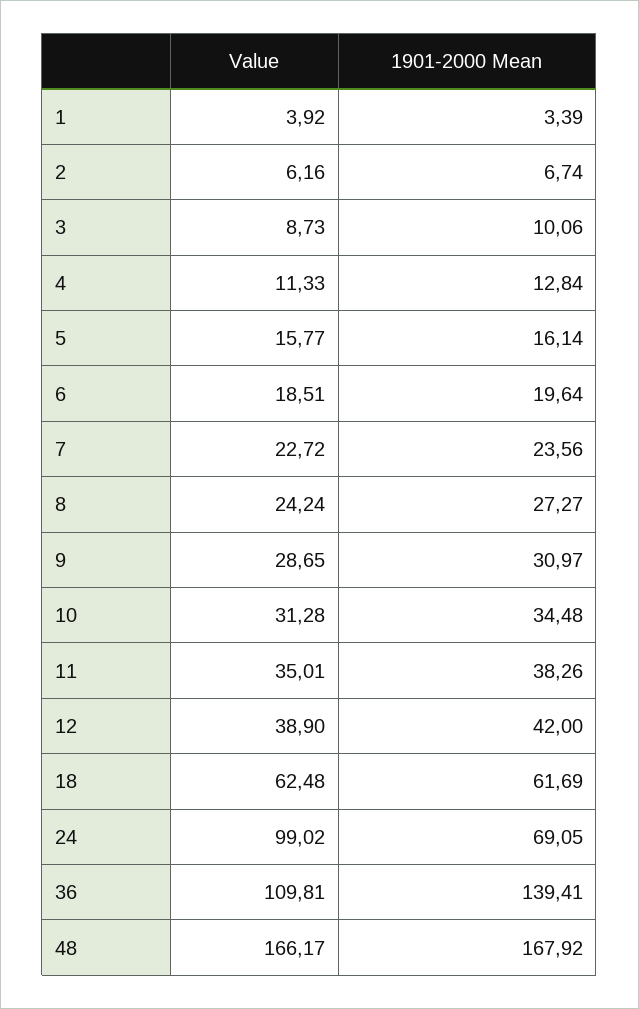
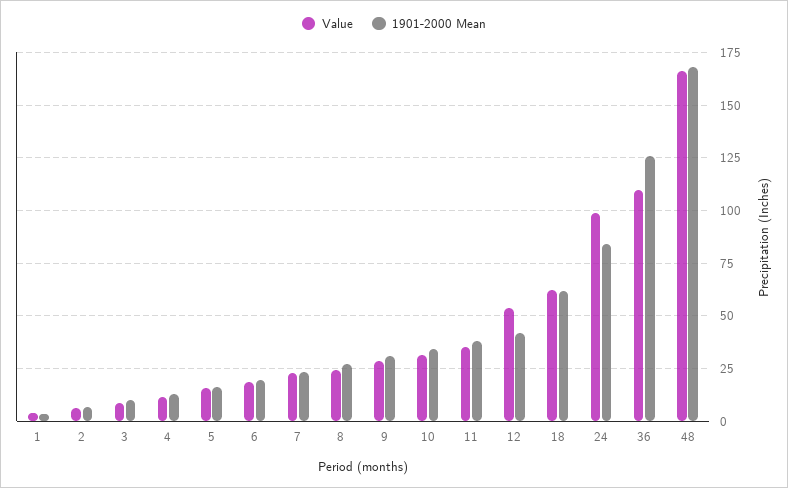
  {
    "Value": {
      "1": 3.92,
      "2": 6.16,
      "3": 8.73,
      "4": 11.33,
      "5": 15.77,
      "6": 18.51,
      "7": 22.72,
      "8": 24.24,
      "9": 28.65,
      "10": 31.28,
      "11": 35.01,
-     "12": 38.9,
+     "12": 55,
      "18": 62.48,
      "24": 99.02,
      "36": 109.81,
      "48": 166.17
    },
    "1901-2000 Mean": {
      "1": 3.39,
      "2": 6.74,
      "3": 10.06,
      "4": 12.84,
      "5": 16.14,
      "6": 19.64,
      "7": 23.56,
      "8": 27.27,
      "9": 30.97,
      "10": 34.48,
      "11": 38.26,
      "12": 42,
      "18": 61.69,
-     "24": 69.05,
+     "24": 85,
-     "36": 139.41,
+     "36": 125,
      "48": 167.92
    }
  }

